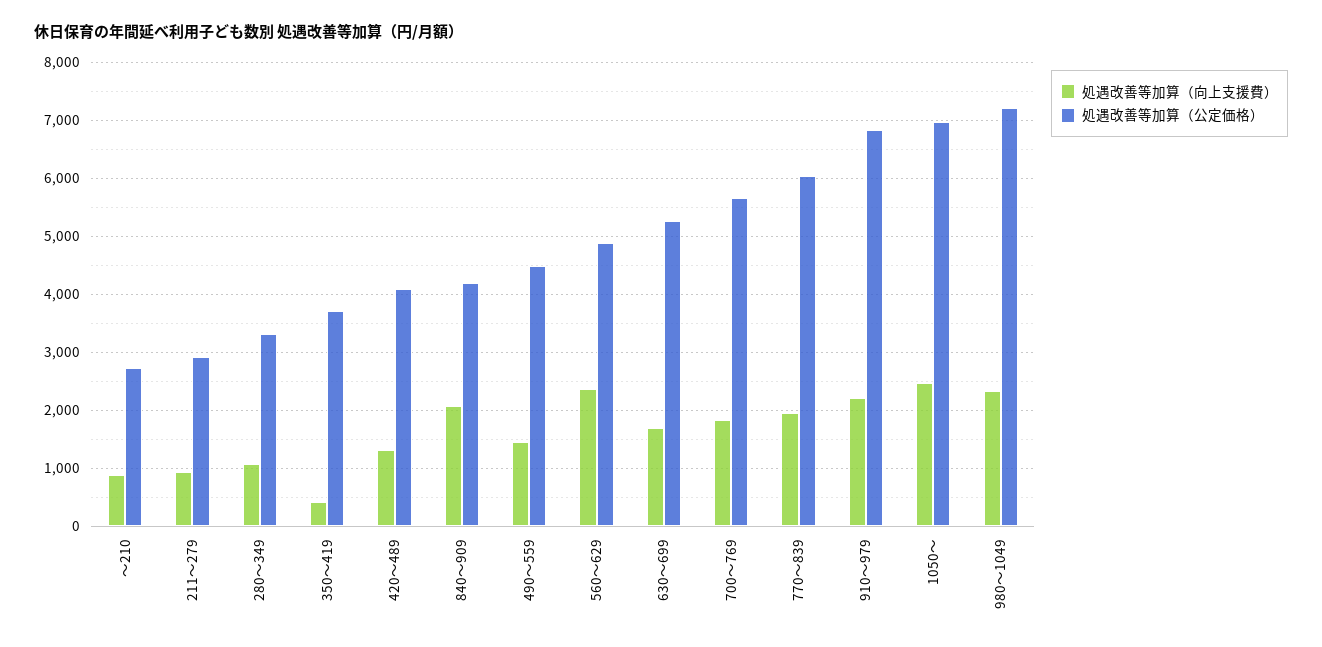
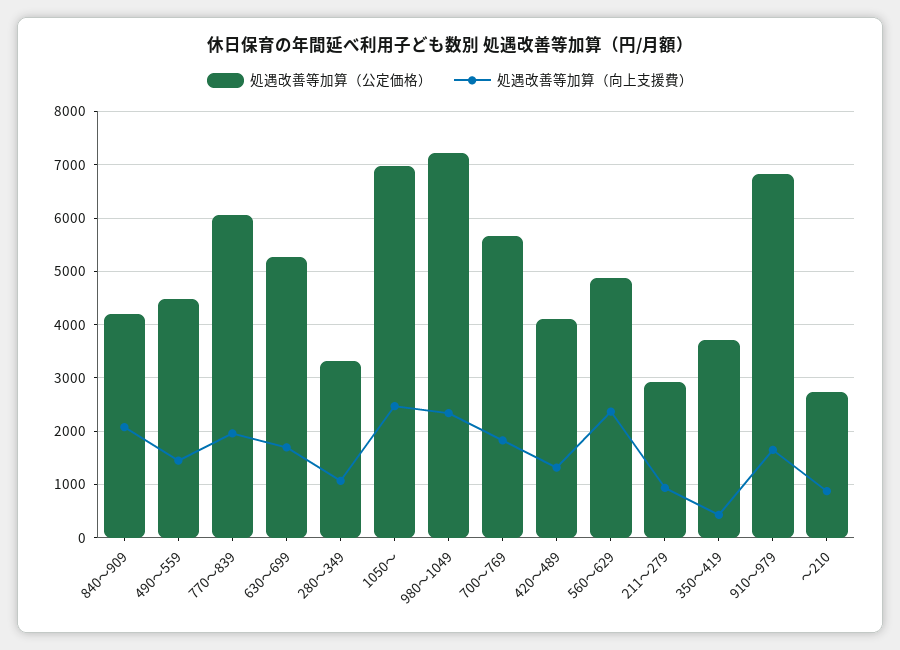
  {
    "処遇改善等加算（向上支援費）": {
      "～210": 800,
      "211～279": 1000,
      "280～349": 1000,
      "350～419": 400,
      "420～489": 1400,
      "840～909": 2000,
      "490～559": 1400,
      "560～629": 2400,
      "630～699": 1800,
      "700～769": 1800,
      "770～839": 2000,
-     "910～979": 2200,
+     "910～979": 1600,
      "1050～": 2400,
      "980～1049": 2400
    },
    "処遇改善等加算（公定価格）": {
      "～210": 2800,
      "211～279": 3000,
      "280～349": 3400,
      "350～419": 3800,
      "420～489": 4200,
      "840～909": 4200,
      "490～559": 4400,
      "560～629": 4800,
      "630～699": 5200,
      "700～769": 5600,
      "770～839": 6000,
      "910～979": 6800,
      "1050～": 7000,
      "980～1049": 7200
    }
  }

